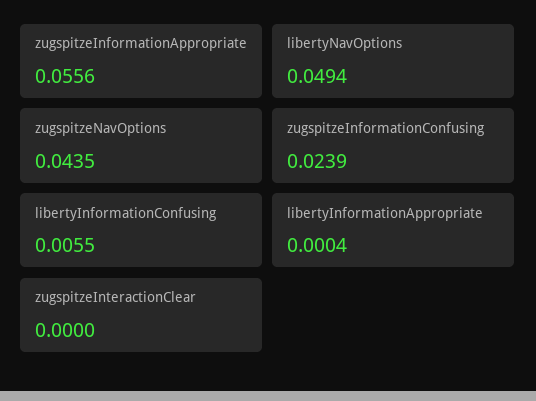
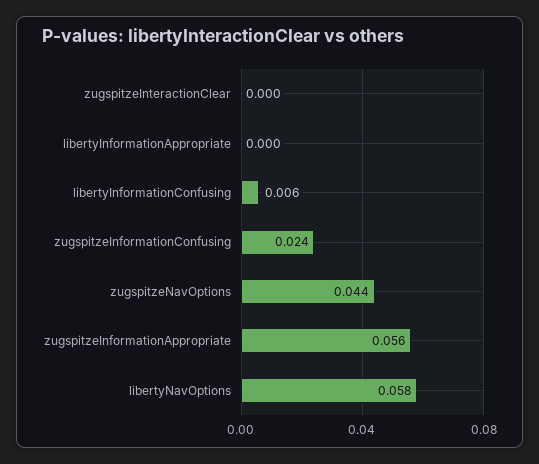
  {
    "zugspitzeInformationAppropriate": 0.0556,
-   "libertyNavOptions": 0.0494,
+   "libertyNavOptions": 0.058,
    "zugspitzeNavOptions": 0.0435,
    "zugspitzeInformationConfusing": 0.0239,
    "libertyInformationConfusing": 0.0055,
    "libertyInformationAppropriate": 0.0004,
    "zugspitzeInteractionClear": 0
  }

